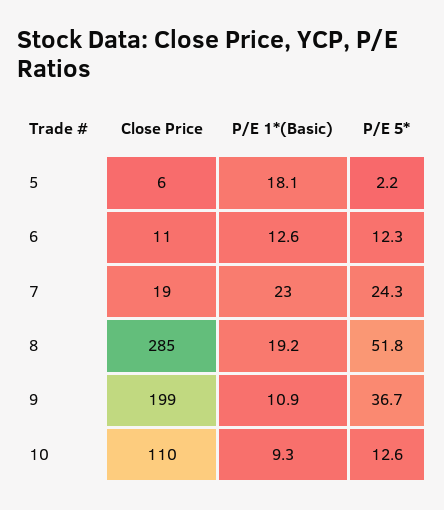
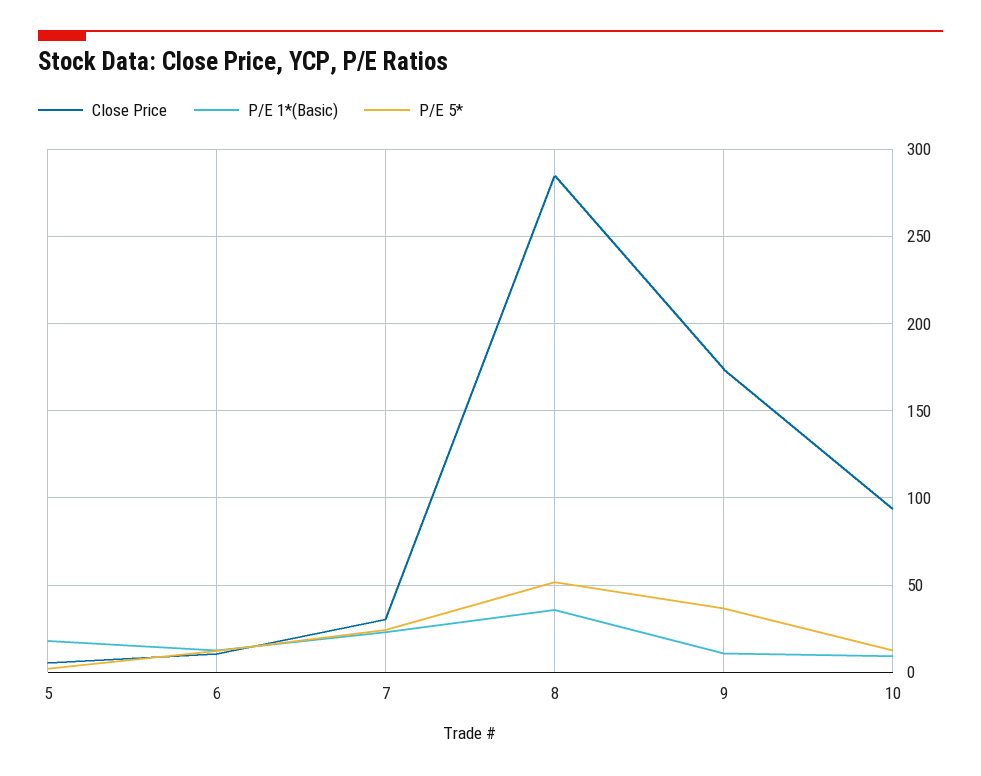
  {
    "Close Price": {
      "5": 6,
      "6": 11,
-     "7": 19,
+     "7": 30,
      "8": 285,
-     "9": 199,
+     "9": 175,
-     "10": 110
+     "10": 95
    },
    "P/E 1*(Basic)": {
      "5": 18.1,
      "6": 12.6,
      "7": 23,
-     "8": 19.2,
+     "8": 35,
      "9": 10.9,
      "10": 9.3
    },
    "P/E 5*": {
      "5": 2.2,
      "6": 12.3,
      "7": 24.3,
      "8": 51.8,
      "9": 36.7,
      "10": 12.6
    }
  }

